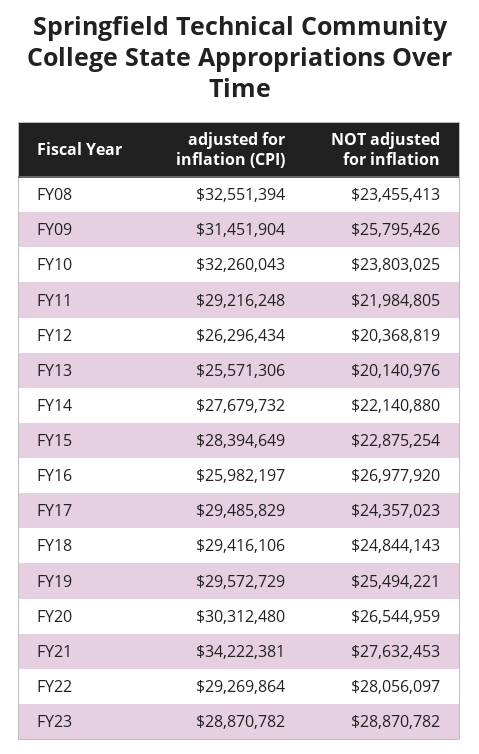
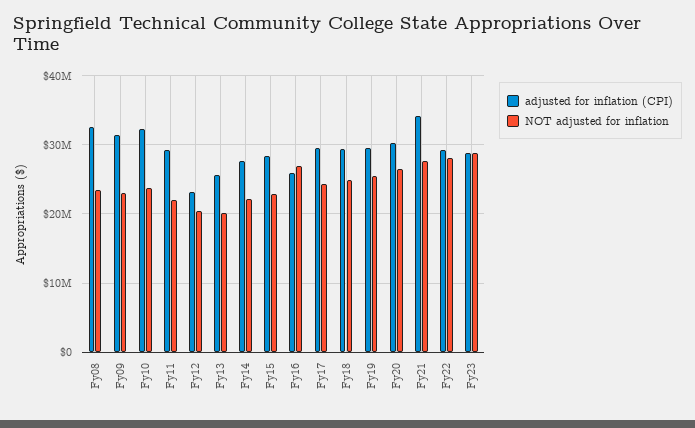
  {
    "adjusted for inflation (CPI)": {
      "FY08": 32551394,
      "FY09": 31451904,
      "FY10": 32260043,
      "FY11": 29216248,
-     "FY12": 26296434,
+     "FY12": 23000000,
      "FY13": 25571306,
      "FY14": 27679732,
      "FY15": 28394649,
      "FY16": 25982197,
      "FY17": 29485829,
      "FY18": 29416106,
      "FY19": 29572729,
      "FY20": 30312480,
      "FY21": 34222381,
      "FY22": 29269864,
      "FY23": 28870782
    },
    "NOT adjusted for inflation": {
      "FY08": 23455413,
-     "FY09": 25795426,
+     "FY09": 23000000,
      "FY10": 23803025,
      "FY11": 21984805,
      "FY12": 20368819,
      "FY13": 20140976,
      "FY14": 22140880,
      "FY15": 22875254,
      "FY16": 26977920,
      "FY17": 24357023,
      "FY18": 24844143,
      "FY19": 25494221,
      "FY20": 26544959,
      "FY21": 27632453,
      "FY22": 28056097,
      "FY23": 28870782
    }
  }

